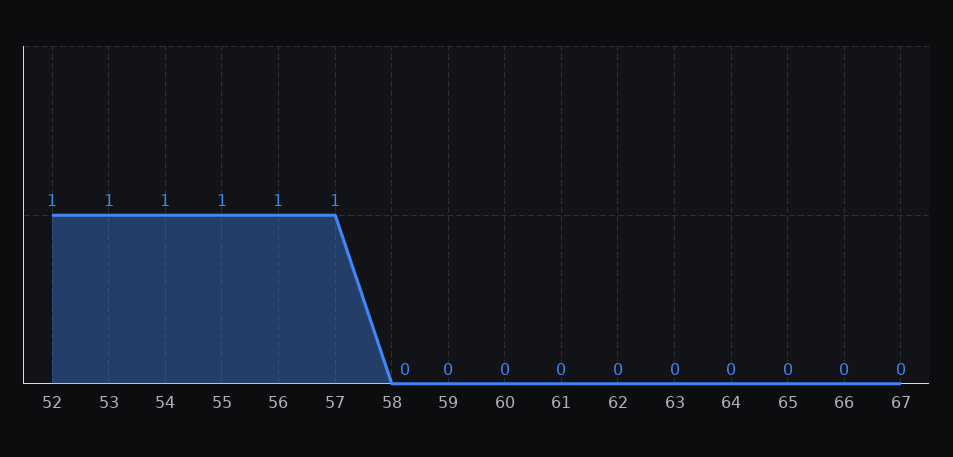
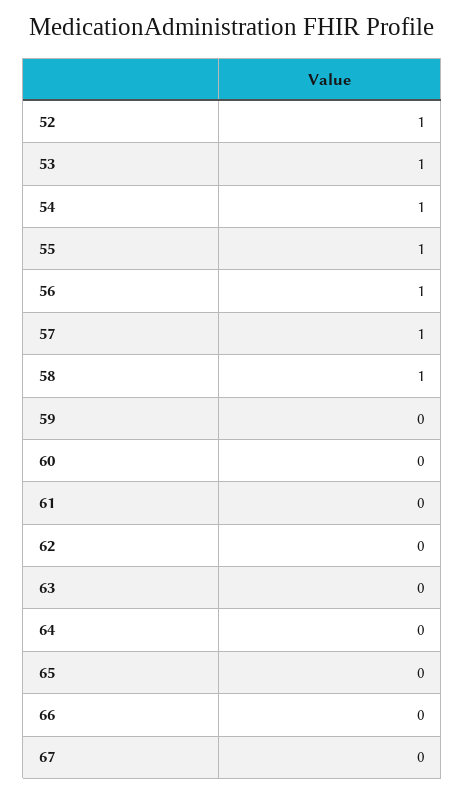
  {
    "52": 1,
    "53": 1,
    "54": 1,
    "55": 1,
    "56": 1,
    "57": 1,
-   "58": 0,
+   "58": 1,
    "59": 0,
    "60": 0,
    "61": 0,
    "62": 0,
    "63": 0,
    "64": 0,
    "65": 0,
    "66": 0,
    "67": 0
  }

